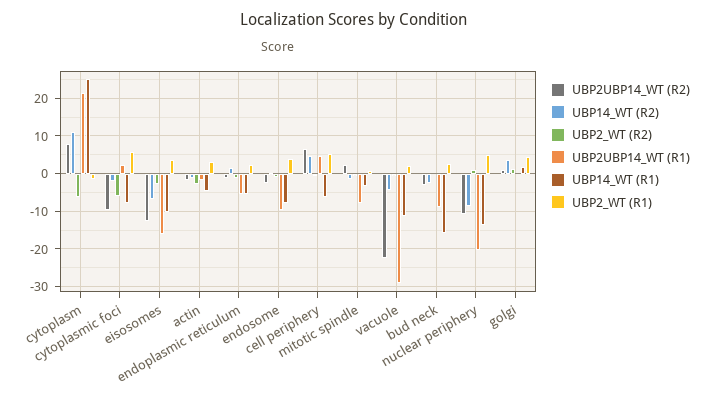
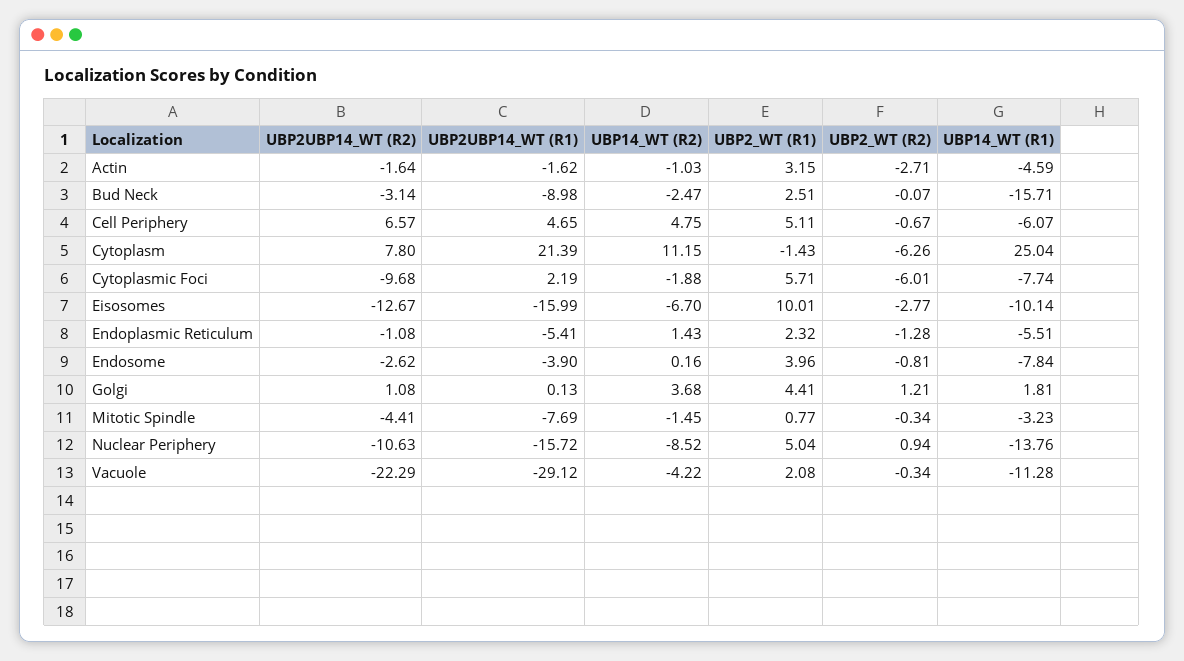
  {
    "UBP2UBP14_WT (R2)": {
      "cytoplasm": 7.8,
      "cytoplasmic foci": -9.68,
      "eisosomes": -12.67,
      "actin": -1.64,
      "endoplasmic reticulum": -1.08,
      "endosome": -2.62,
      "cell periphery": 6.57,
-     "mitotic spindle": 2,
+     "mitotic spindle": -4.41,
      "vacuole": -22.29,
      "bud neck": -3.14,
      "nuclear periphery": -10.63,
      "golgi": 1.08
    },
    "UBP14_WT (R2)": {
      "cytoplasm": 11.15,
      "cytoplasmic foci": -1.88,
      "eisosomes": -6.7,
      "actin": -1.03,
      "endoplasmic reticulum": 1.43,
      "endosome": 0.16,
      "cell periphery": 4.75,
      "mitotic spindle": -1.45,
      "vacuole": -4.22,
      "bud neck": -2.47,
      "nuclear periphery": -8.52,
      "golgi": 3.68
    },
    "UBP2_WT (R2)": {
      "cytoplasm": -6.26,
      "cytoplasmic foci": -6.01,
      "eisosomes": -2.77,
      "actin": -2.71,
      "endoplasmic reticulum": -1.28,
      "endosome": -0.81,
      "cell periphery": -0.67,
      "mitotic spindle": -0.34,
      "vacuole": -0.34,
      "bud neck": -0.07,
      "nuclear periphery": 0.94,
      "golgi": 1.21
    },
    "UBP2UBP14_WT (R1)": {
      "cytoplasm": 21.39,
      "cytoplasmic foci": 2.19,
      "eisosomes": -15.99,
      "actin": -1.62,
      "endoplasmic reticulum": -5.41,
-     "endosome": -10,
+     "endosome": -3.9,
      "cell periphery": 4.65,
      "mitotic spindle": -7.69,
      "vacuole": -29.12,
      "bud neck": -8.98,
-     "nuclear periphery": -20,
+     "nuclear periphery": -15.72,
      "golgi": 0.13
    },
    "UBP14_WT (R1)": {
      "cytoplasm": 25.04,
      "cytoplasmic foci": -7.74,
      "eisosomes": -10.14,
      "actin": -4.59,
      "endoplasmic reticulum": -5.51,
      "endosome": -7.84,
      "cell periphery": -6.07,
      "mitotic spindle": -3.23,
      "vacuole": -11.28,
      "bud neck": -15.71,
      "nuclear periphery": -13.76,
      "golgi": 1.81
    },
    "UBP2_WT (R1)": {
      "cytoplasm": -1.43,
      "cytoplasmic foci": 5.71,
-     "eisosomes": 4,
+     "eisosomes": 10.01,
      "actin": 3.15,
      "endoplasmic reticulum": 2.32,
      "endosome": 3.96,
      "cell periphery": 5.11,
      "mitotic spindle": 0.77,
      "vacuole": 2.08,
      "bud neck": 2.51,
      "nuclear periphery": 5.04,
      "golgi": 4.41
    }
  }

